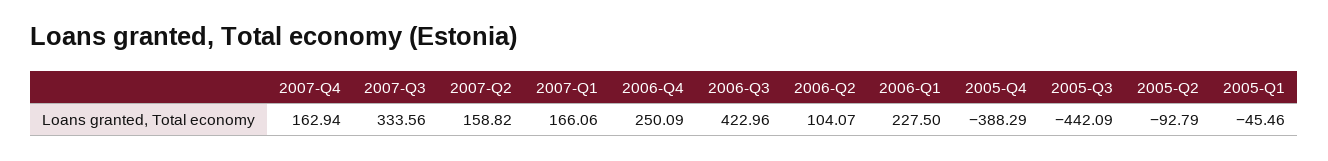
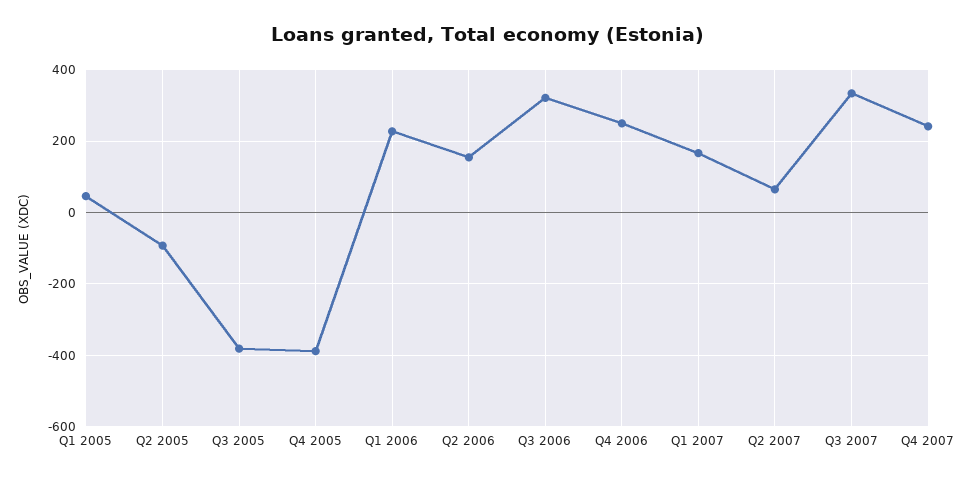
  {
-   "2007-Q4": 162.94,
+   "2007-Q4": 240,
    "2007-Q3": 333.56,
-   "2007-Q2": 158.82,
+   "2007-Q2": 60,
    "2007-Q1": 166.06,
    "2006-Q4": 250.09,
-   "2006-Q3": 422.96,
+   "2006-Q3": 320,
-   "2006-Q2": 104.07,
+   "2006-Q2": 160,
    "2006-Q1": 227.5,
    "2005-Q4": -388.29,
-   "2005-Q3": -442.09,
+   "2005-Q3": -380,
    "2005-Q2": -92.79,
-   "2005-Q1": -45.46
+   "2005-Q1": 40
  }

